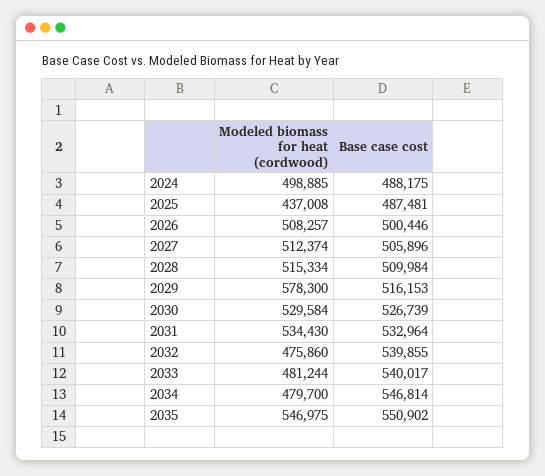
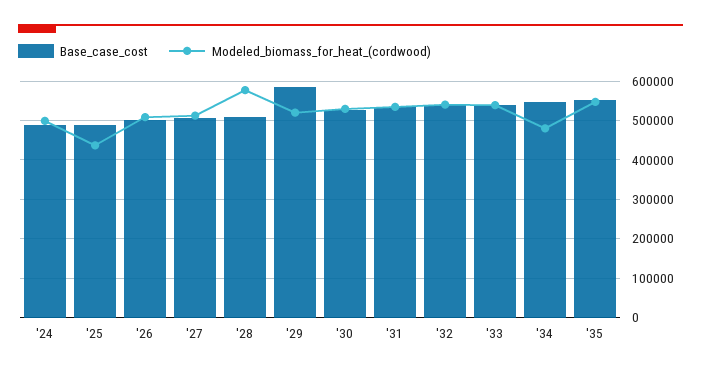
  {
    "Modeled biomass for heat (cordwood)": {
      "2024": 498885,
      "2025": 437008,
      "2026": 508257,
      "2027": 512374,
-     "2028": 515334,
+     "2028": 580000,
-     "2029": 578300,
+     "2029": 520000,
      "2030": 529584,
      "2031": 534430,
-     "2032": 475860,
+     "2032": 540000,
-     "2033": 481244,
+     "2033": 540000,
      "2034": 479700,
      "2035": 546975
    },
    "Base case cost": {
      "2024": 488175,
      "2025": 487481,
      "2026": 500446,
      "2027": 505896,
      "2028": 509984,
-     "2029": 516153,
+     "2029": 580000,
      "2030": 526739,
      "2031": 532964,
      "2032": 539855,
      "2033": 540017,
      "2034": 546814,
      "2035": 550902
    }
  }

